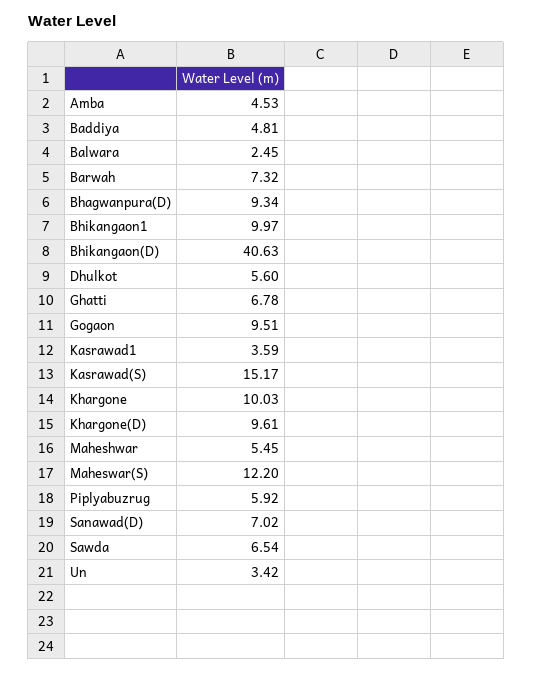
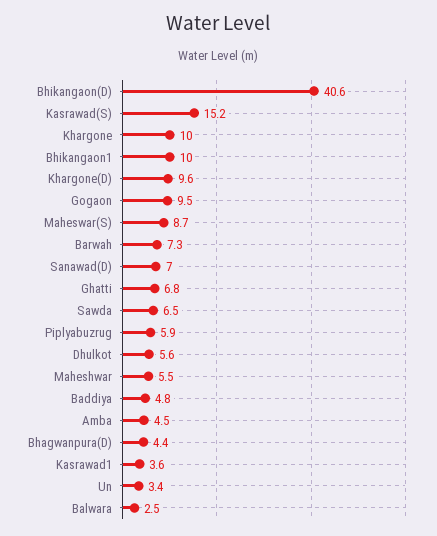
  {
    "Amba": 4.53,
    "Baddiya": 4.81,
    "Balwara": 2.45,
    "Barwah": 7.32,
-   "Bhagwanpura(D)": 9.34,
+   "Bhagwanpura(D)": 4.4,
    "Bhikangaon1": 9.97,
    "Bhikangaon(D)": 40.63,
    "Dhulkot": 5.6,
    "Ghatti": 6.78,
    "Gogaon": 9.51,
    "Kasrawad1": 3.59,
    "Kasrawad(S)": 15.17,
    "Khargone": 10.03,
    "Khargone(D)": 9.61,
    "Maheshwar": 5.45,
-   "Maheswar(S)": 12.2,
+   "Maheswar(S)": 8.7,
    "Piplyabuzrug": 5.92,
    "Sanawad(D)": 7.02,
    "Sawda": 6.54,
    "Un": 3.42
  }

